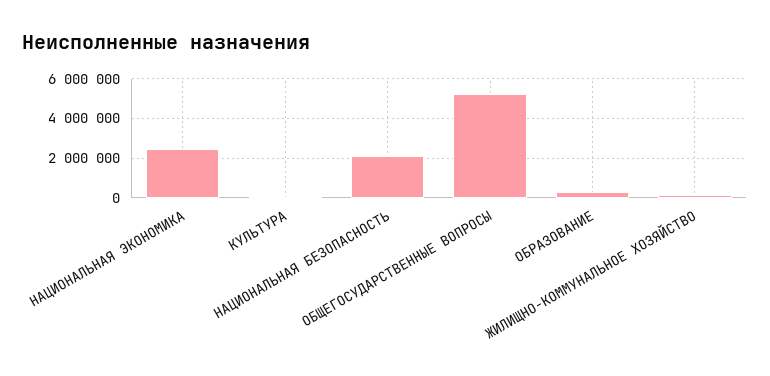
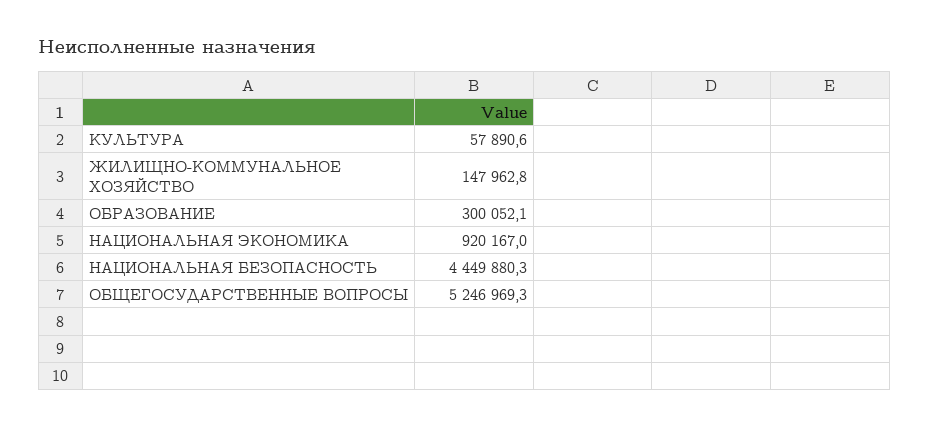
  {
-   "НАЦИОНАЛЬНАЯ ЭКОНОМИКА": 2500000,
+   "НАЦИОНАЛЬНАЯ ЭКОНОМИКА": 920167,
    "КУЛЬТУРА": 57890.6,
-   "НАЦИОНАЛЬНАЯ БЕЗОПАСНОСТЬ": 2000000,
+   "НАЦИОНАЛЬНАЯ БЕЗОПАСНОСТЬ": 4449880.3,
    "ОБЩЕГОСУДАРСТВЕННЫЕ ВОПРОСЫ": 5246969.3,
    "ОБРАЗОВАНИЕ": 300052.1,
    "ЖИЛИЩНО-КОММУНАЛЬНОЕ ХОЗЯЙСТВО": 147962.8
  }

